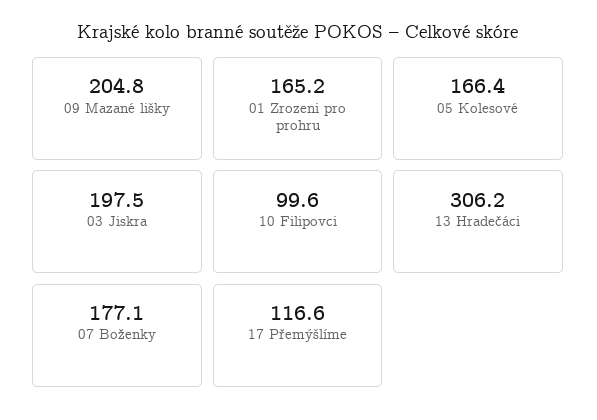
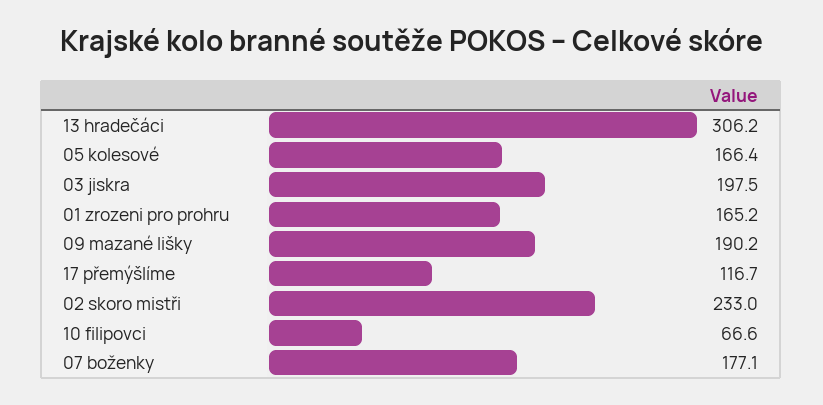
  {
-   "09 Mazané lišky": 204.8,
+   "09 Mazané lišky": 190.2,
    "01 Zrozeni pro prohru": 165.2,
    "05 Kolesové": 166.4,
    "03 Jiskra": 197.5,
-   "10 Filipovci": 99.6,
+   "10 Filipovci": 66.6,
    "13 Hradečáci": 306.2,
    "07 Boženky": 177.1,
-   "17 Přemýšlíme": 116.6
+   "17 Přemýšlíme": 116.7,
+   "02 skoro mistři": 233
  }

